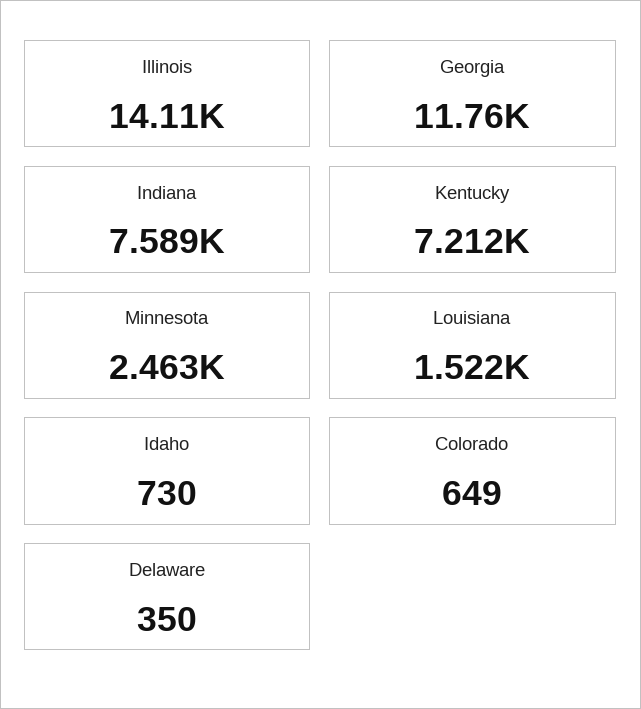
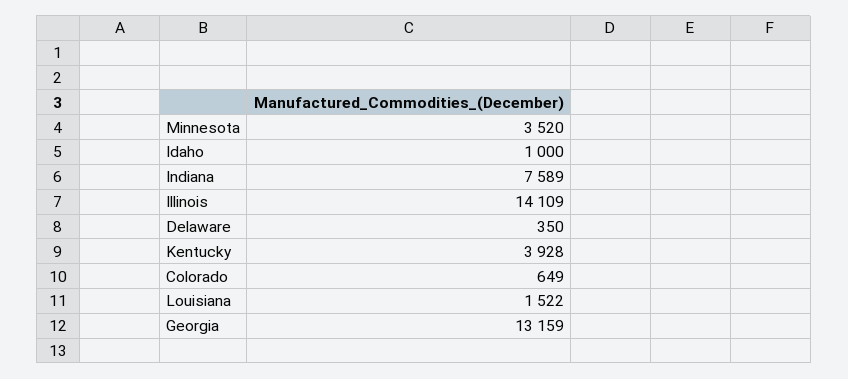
  {
    "Illinois": 14109,
-   "Georgia": 11760,
+   "Georgia": 13159,
    "Indiana": 7589,
-   "Kentucky": 7212,
+   "Kentucky": 3928,
-   "Minnesota": 2463,
+   "Minnesota": 3520,
    "Louisiana": 1522,
-   "Idaho": 730,
+   "Idaho": 1000,
    "Colorado": 649,
    "Delaware": 350
  }

